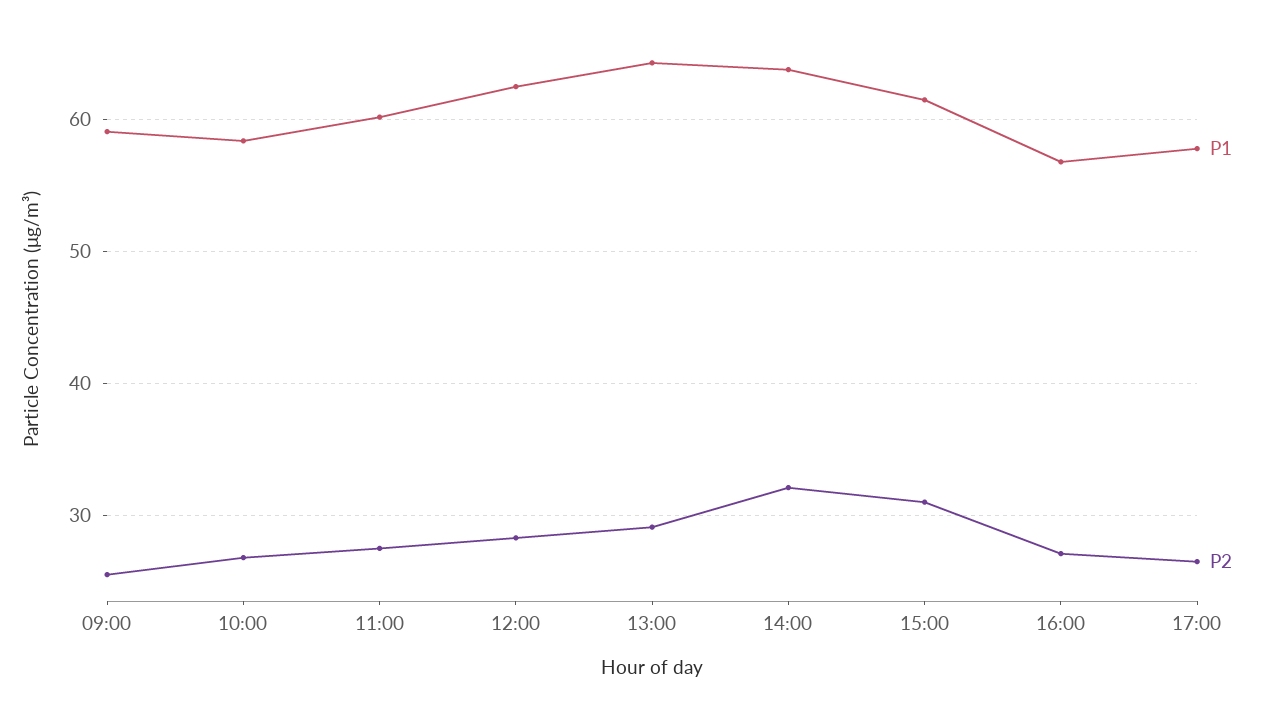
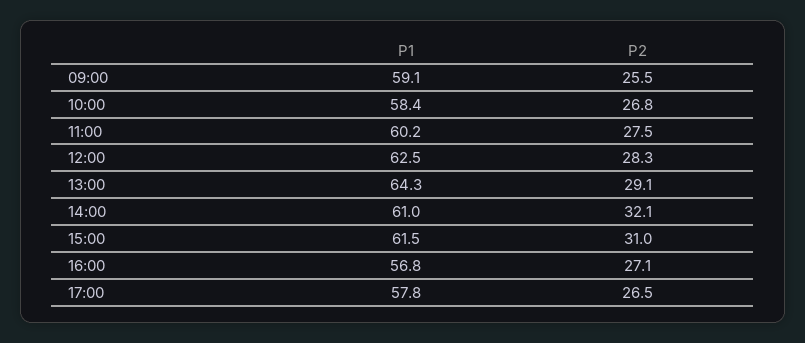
  {
    "P1": {
      "09:00": 59.1,
      "10:00": 58.4,
      "11:00": 60.2,
      "12:00": 62.5,
      "13:00": 64.3,
-     "14:00": 64,
+     "14:00": 61,
      "15:00": 61.5,
      "16:00": 56.8,
      "17:00": 57.8
    },
    "P2": {
      "09:00": 25.5,
      "10:00": 26.8,
      "11:00": 27.5,
      "12:00": 28.3,
      "13:00": 29.1,
      "14:00": 32.1,
      "15:00": 31,
      "16:00": 27.1,
      "17:00": 26.5
    }
  }

